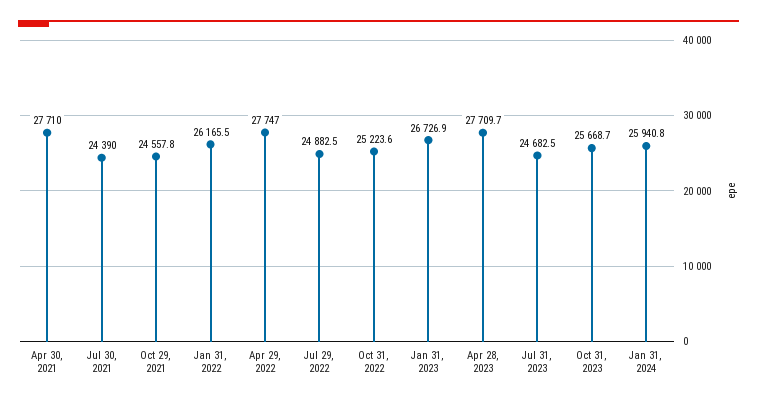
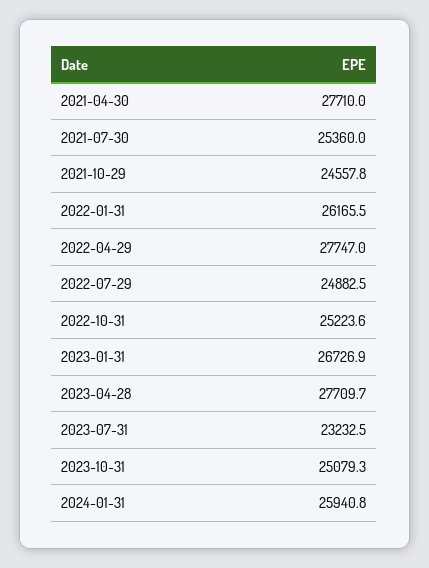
  {
    "Apr 30, 2021": 27710,
-   "Jul 30, 2021": 24390,
+   "Jul 30, 2021": 25360,
    "Oct 29, 2021": 24557.8,
    "Jan 31, 2022": 26165.5,
    "Apr 29, 2022": 27747,
    "Jul 29, 2022": 24882.5,
    "Oct 31, 2022": 25223.6,
    "Jan 31, 2023": 26726.9,
    "Apr 28, 2023": 27709.7,
-   "Jul 31, 2023": 24682.5,
+   "Jul 31, 2023": 23232.5,
-   "Oct 31, 2023": 25668.7,
+   "Oct 31, 2023": 25079.3,
    "Jan 31, 2024": 25940.8
  }

